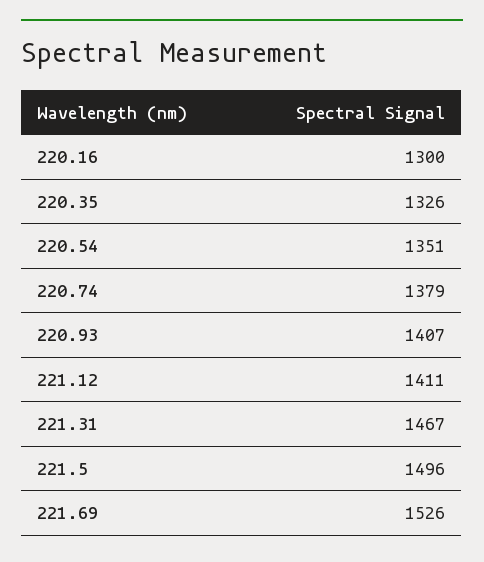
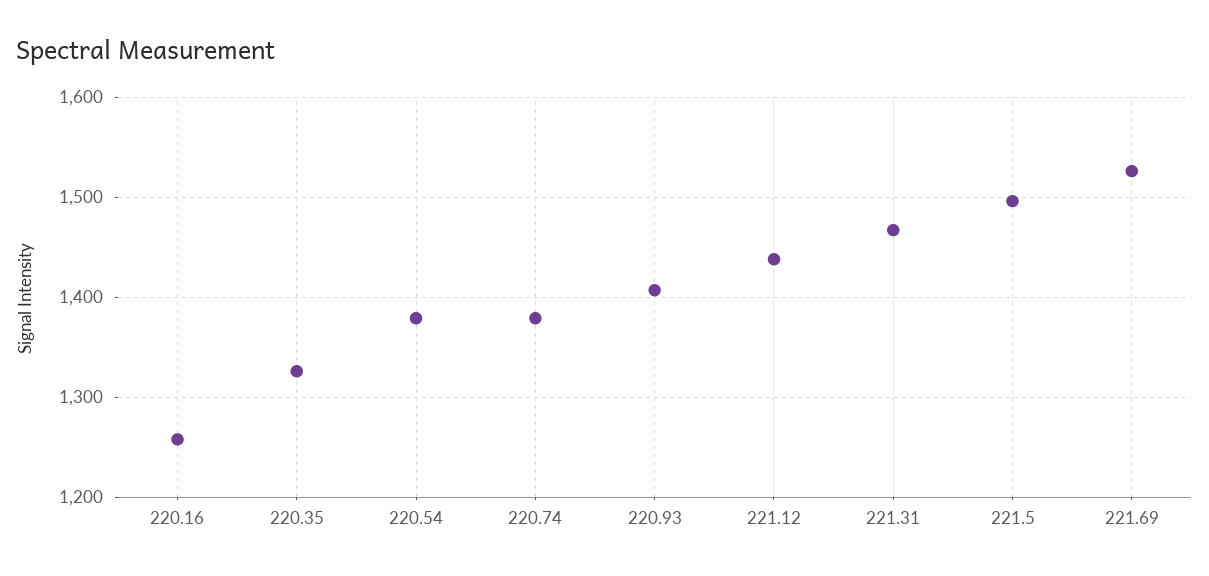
  {
-   "220.16": 1300,
+   "220.16": 1260,
    "220.35": 1326,
-   "220.54": 1351,
+   "220.54": 1380,
    "220.74": 1379,
    "220.93": 1407,
-   "221.12": 1411,
+   "221.12": 1440,
    "221.31": 1467,
    "221.5": 1496,
    "221.69": 1526
  }

